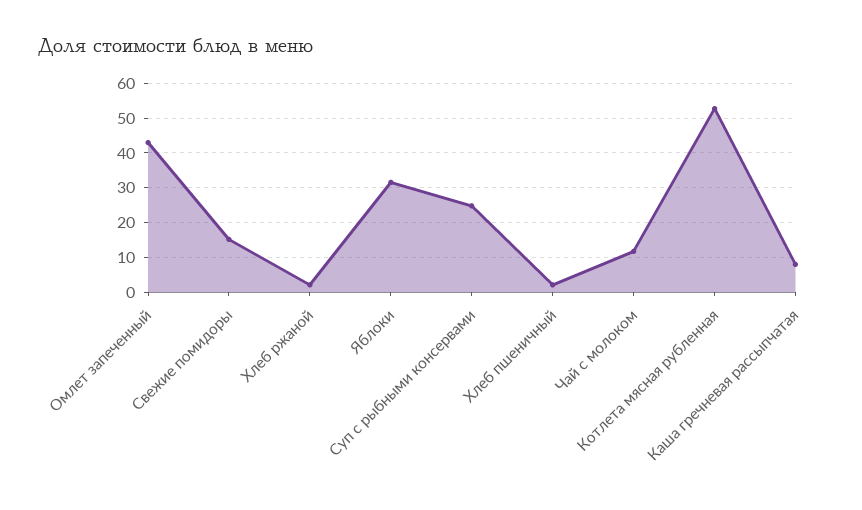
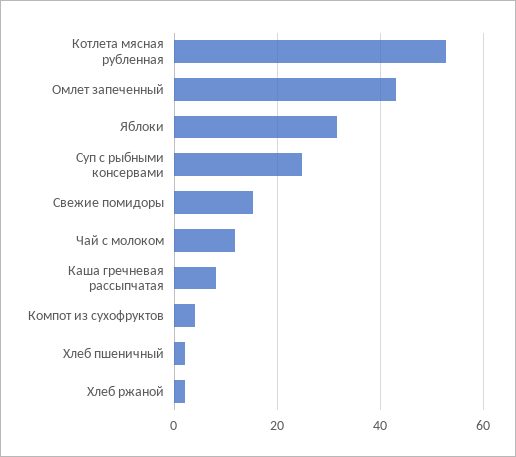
  {
    "Омлет запеченный": 42,
    "Свежие помидоры": 16,
    "Хлеб ржаной": 2,
    "Яблоки": 32,
    "Суп с рыбными консервами": 24,
    "Хлеб пшеничный": 2,
    "Чай с молоком": 12,
    "Котлета мясная рубленная": 52,
-   "Каша гречневая рассыпчатая": 8
+   "Каша гречневая рассыпчатая": 8,
+   "Компот из сухофруктов": 4
  }

